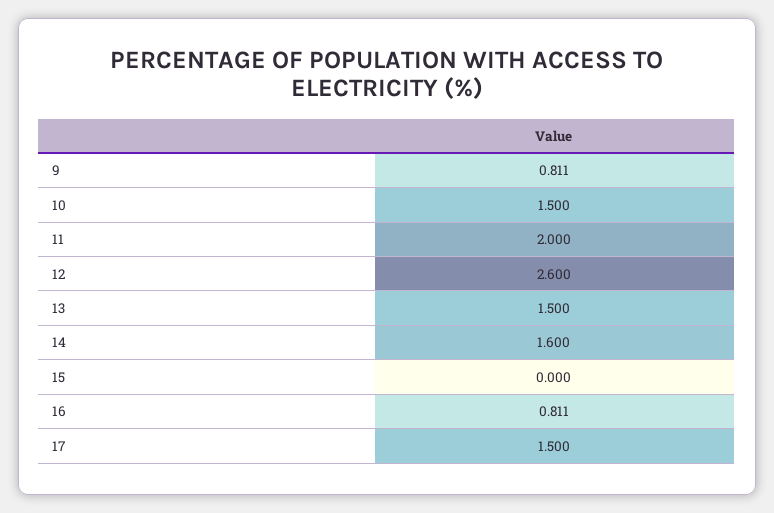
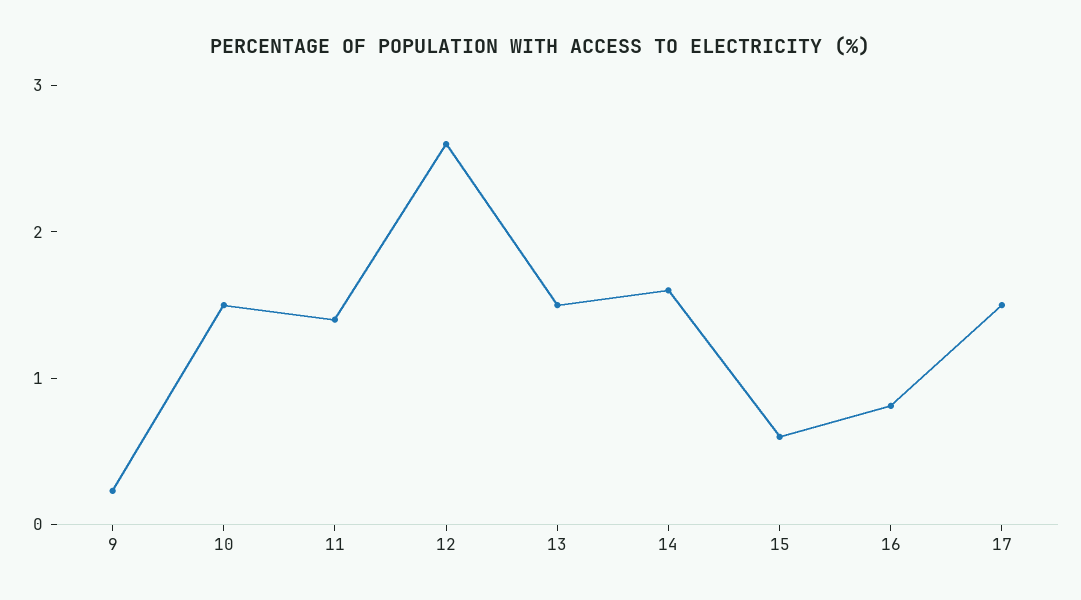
  {
-   "9": 0.811,
+   "9": 0.2,
    "10": 1.5,
-   "11": 2,
+   "11": 1.4,
    "12": 2.6,
    "13": 1.5,
    "14": 1.6,
-   "15": 0,
+   "15": 0.6,
    "16": 0.811,
    "17": 1.5
  }

